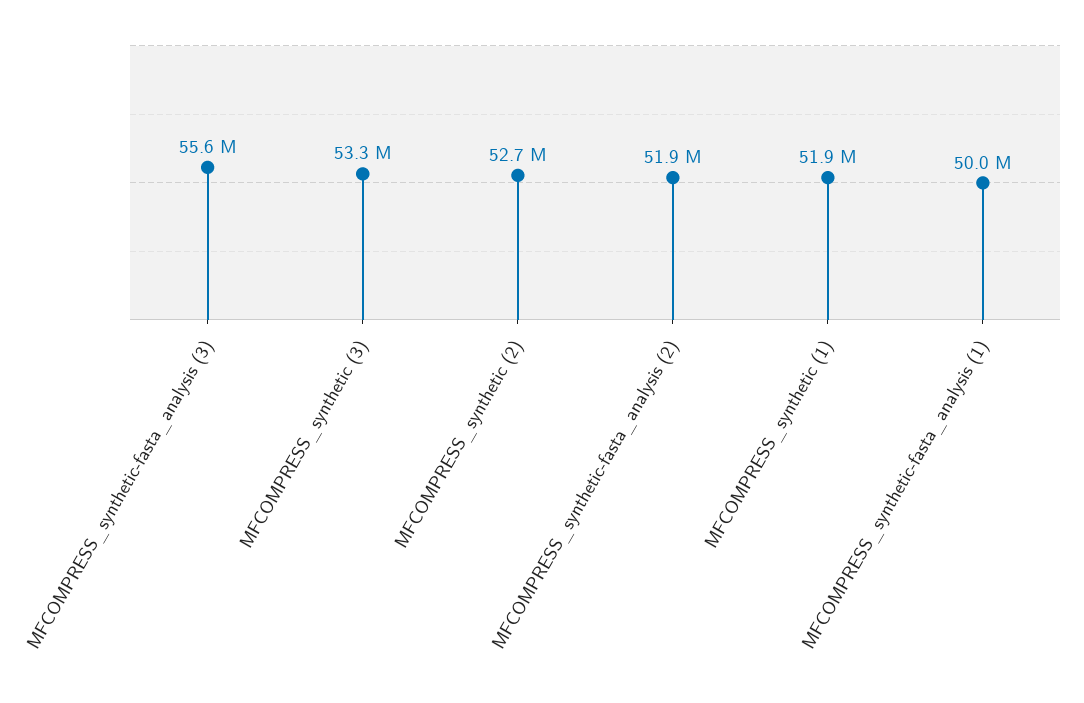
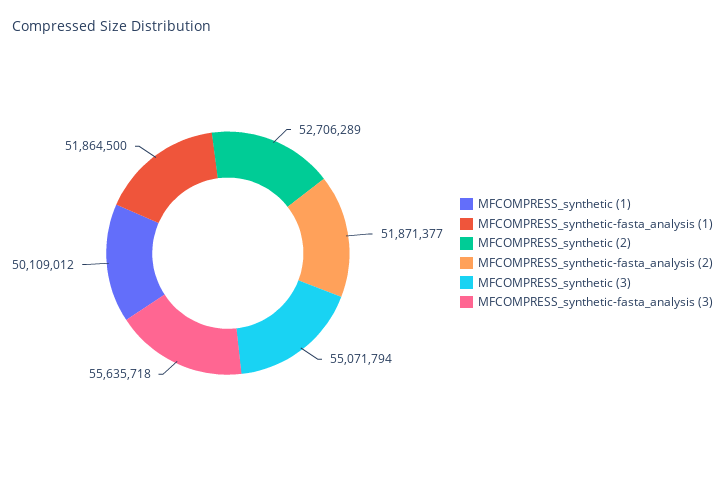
  {
    "MFCOMPRESS_synthetic-fasta_analysis (3)": 55635718,
-   "MFCOMPRESS_synthetic (3)": 53300000,
+   "MFCOMPRESS_synthetic (3)": 55071794,
    "MFCOMPRESS_synthetic (2)": 52706289,
    "MFCOMPRESS_synthetic-fasta_analysis (2)": 51871377,
-   "MFCOMPRESS_synthetic (1)": 51900000,
+   "MFCOMPRESS_synthetic (1)": 50109012,
-   "MFCOMPRESS_synthetic-fasta_analysis (1)": 50000000
+   "MFCOMPRESS_synthetic-fasta_analysis (1)": 51864500
  }

